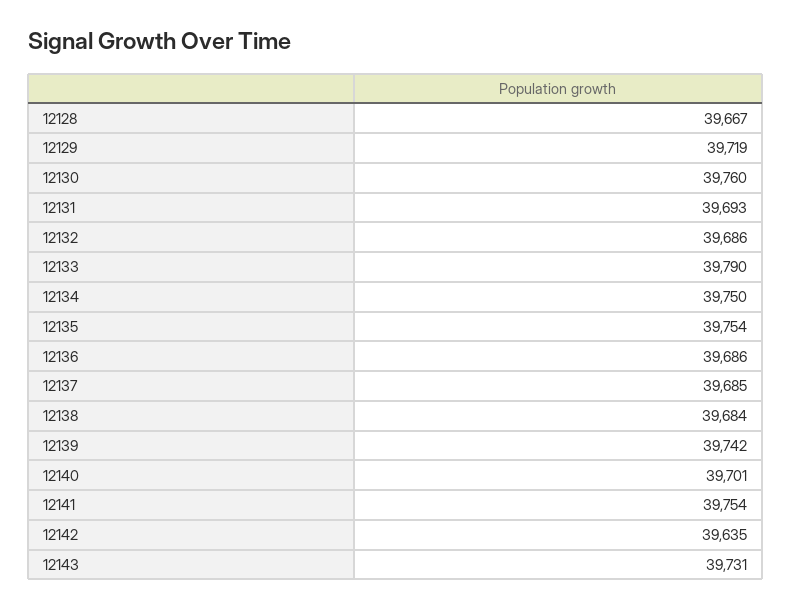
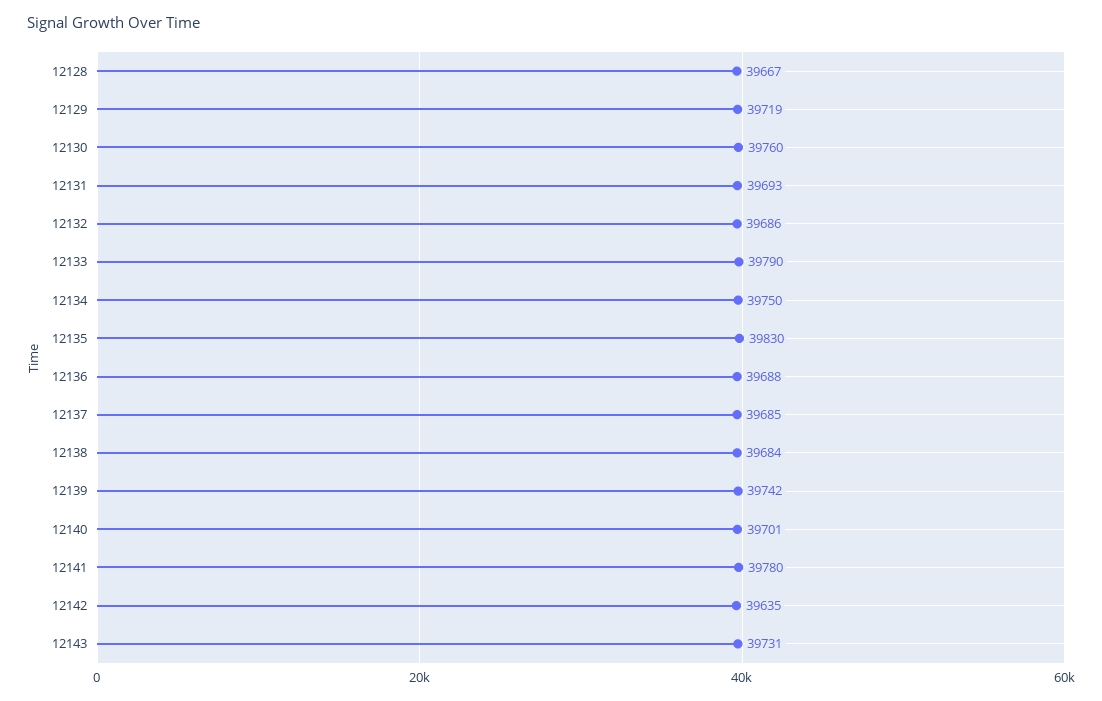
  {
    "12128": 39667,
    "12129": 39719,
    "12130": 39760,
    "12131": 39693,
    "12132": 39686,
    "12133": 39790,
    "12134": 39750,
-   "12135": 39754,
+   "12135": 39830,
-   "12136": 39686,
+   "12136": 39688,
    "12137": 39685,
    "12138": 39684,
    "12139": 39742,
    "12140": 39701,
-   "12141": 39754,
+   "12141": 39780,
    "12142": 39635,
    "12143": 39731
  }

